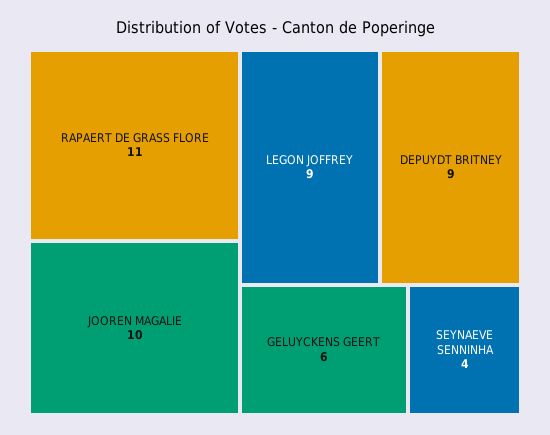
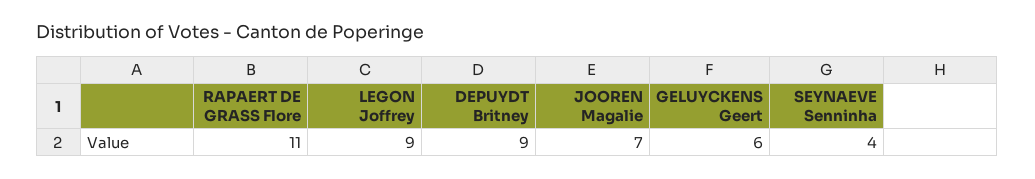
  {
    "RAPAERT DE GRASS FLORE": 11,
-   "JOOREN MAGALIE": 10,
+   "JOOREN MAGALIE": 7,
    "LEGON JOFFREY": 9,
    "DEPUYDT BRITNEY": 9,
    "GELUYCKENS GEERT": 6,
    "SEYNAEVE SENNINHA": 4
  }

